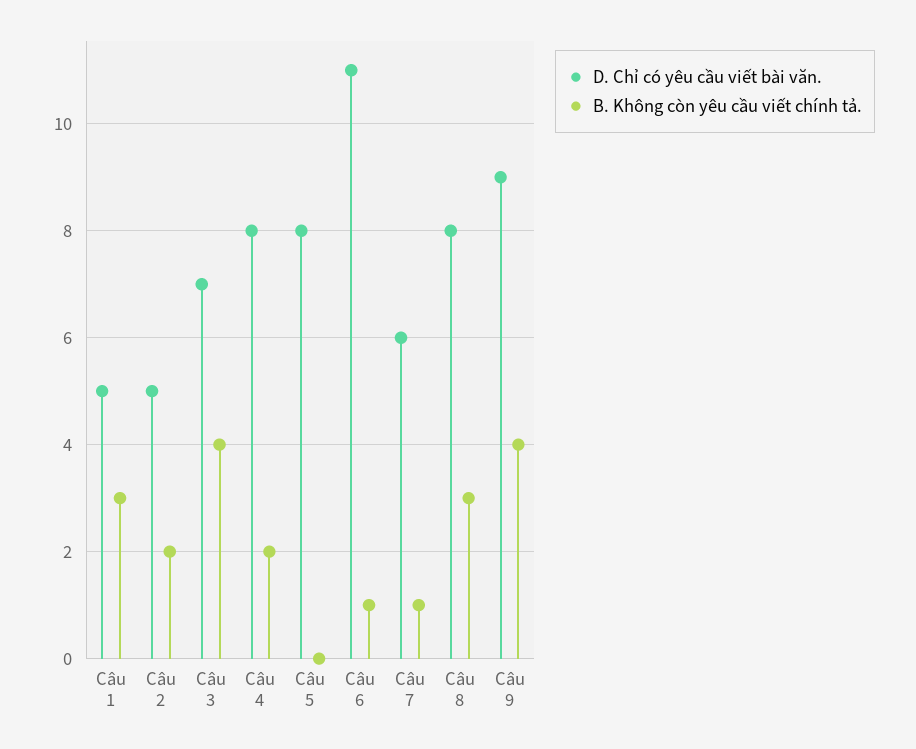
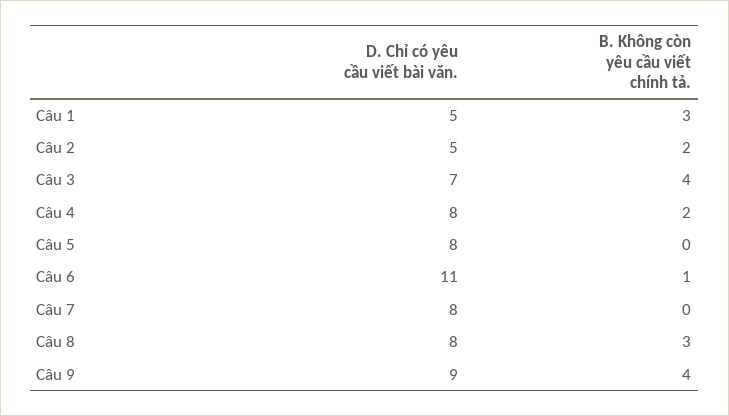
  {
    "D. Chỉ có yêu cầu viết bài văn.": {
      "Câu 1": 5,
      "Câu 2": 5,
      "Câu 3": 7,
      "Câu 4": 8,
      "Câu 5": 8,
      "Câu 6": 11,
-     "Câu 7": 6,
+     "Câu 7": 8,
      "Câu 8": 8,
      "Câu 9": 9
    },
    "B. Không còn yêu cầu viết chính tả.": {
      "Câu 1": 3,
      "Câu 2": 2,
      "Câu 3": 4,
      "Câu 4": 2,
      "Câu 5": 0,
      "Câu 6": 1,
-     "Câu 7": 1,
+     "Câu 7": 0,
      "Câu 8": 3,
      "Câu 9": 4
    }
  }

